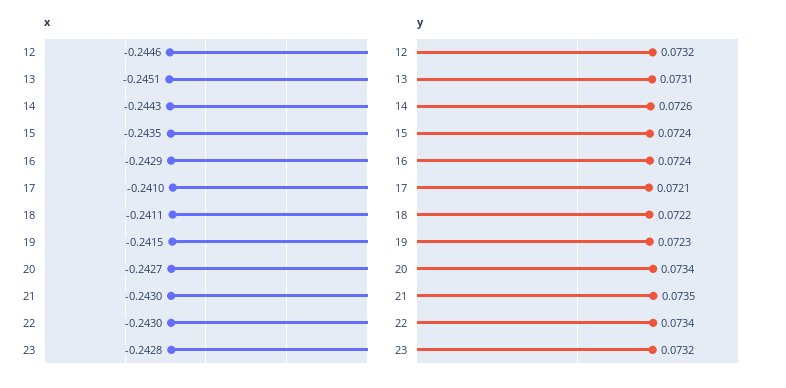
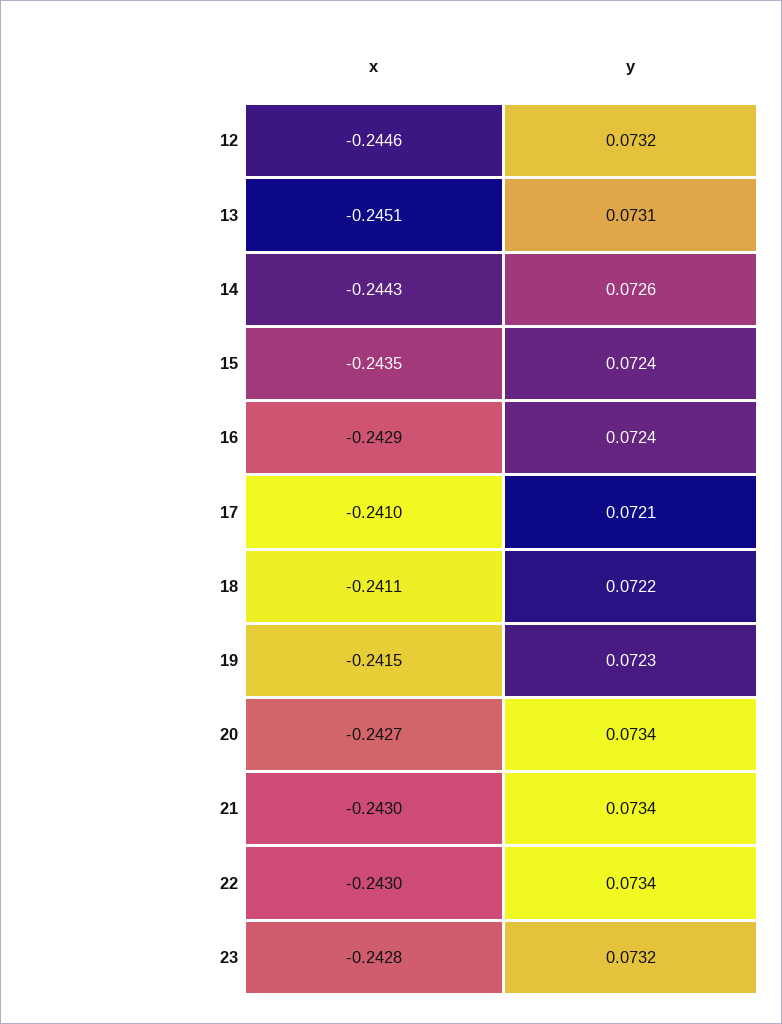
  {
    "x": {
      "12": -0.2446,
      "13": -0.2451,
      "14": -0.2443,
      "15": -0.2435,
      "16": -0.2429,
      "17": -0.241,
      "18": -0.2411,
      "19": -0.2415,
      "20": -0.2427,
      "21": -0.243,
      "22": -0.243,
      "23": -0.2428
    },
    "y": {
      "12": 0.0732,
      "13": 0.0731,
      "14": 0.0726,
      "15": 0.0724,
      "16": 0.0724,
      "17": 0.0721,
      "18": 0.0722,
      "19": 0.0723,
      "20": 0.0734,
-     "21": 0.0735,
+     "21": 0.0734,
      "22": 0.0734,
      "23": 0.0732
    }
  }

